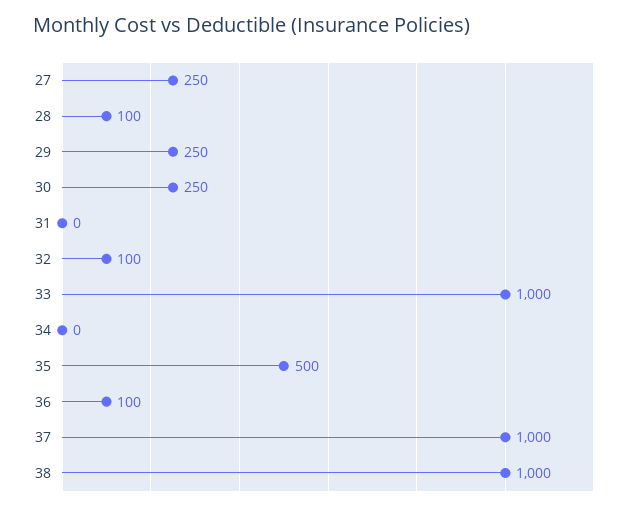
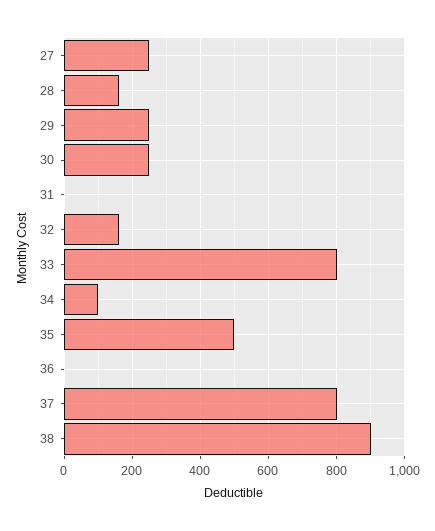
  {
    "27": 250,
-   "28": 100,
+   "28": 160,
    "29": 250,
    "30": 250,
    "31": 0,
-   "32": 100,
+   "32": 160,
-   "33": 1000,
+   "33": 800,
-   "34": 0,
+   "34": 100,
    "35": 500,
-   "36": 100,
+   "36": 0,
-   "37": 1000,
+   "37": 800,
-   "38": 1000
+   "38": 900
  }

